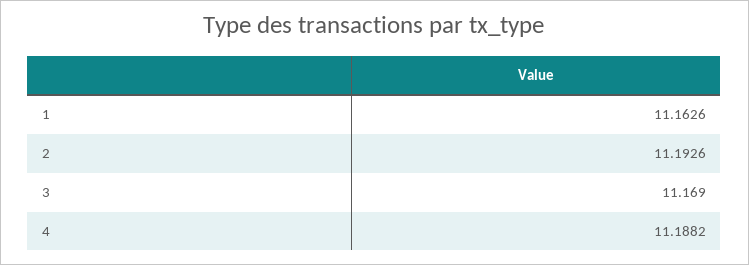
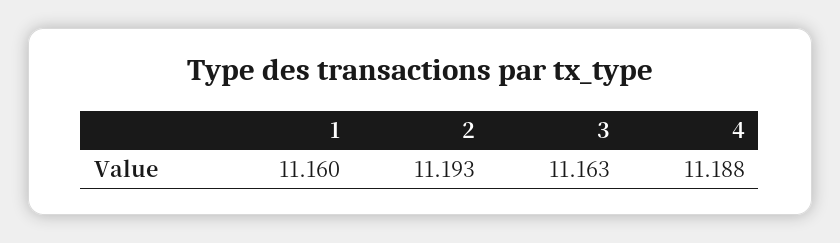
  {
-   "1": 11.1626,
+   "1": 11.16,
    "2": 11.1926,
-   "3": 11.169,
+   "3": 11.163,
    "4": 11.1882
  }

